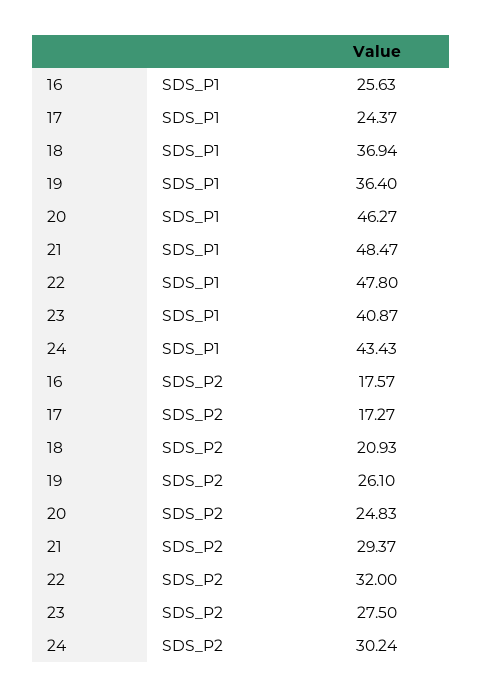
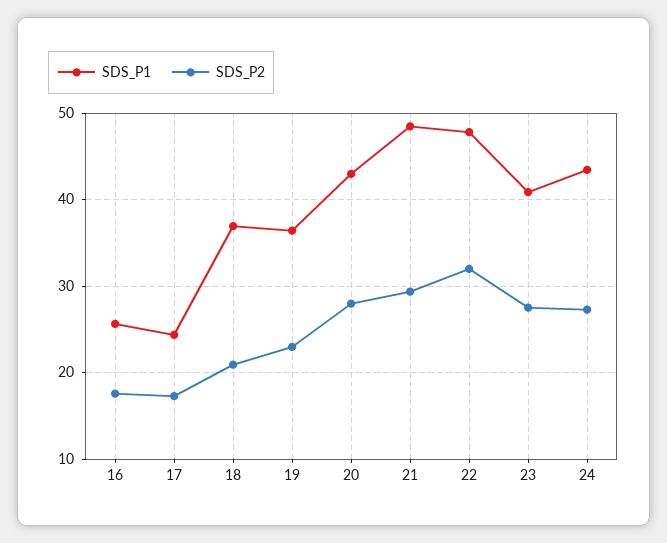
  {
    "SDS_P1": {
      "16": 25.63,
      "17": 24.37,
      "18": 36.94,
      "19": 36.4,
-     "20": 46.27,
+     "20": 43,
      "21": 48.47,
      "22": 47.8,
      "23": 40.87,
      "24": 43.43
    },
    "SDS_P2": {
      "16": 17.57,
      "17": 17.27,
      "18": 20.93,
-     "19": 26.1,
+     "19": 23,
-     "20": 24.83,
+     "20": 28,
      "21": 29.37,
      "22": 32,
      "23": 27.5,
-     "24": 30.24
+     "24": 27
    }
  }

